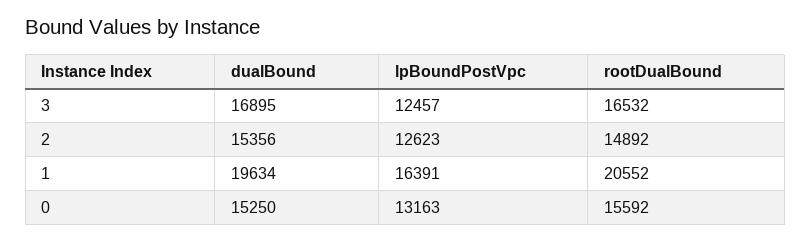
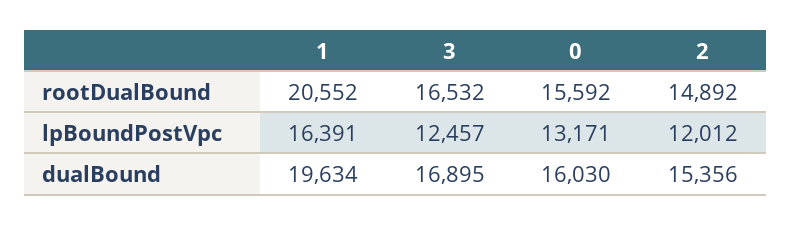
  {
    "dualBound": {
      "3": 16895,
      "2": 15356,
      "1": 19634,
-     "0": 15250
+     "0": 16030
    },
    "lpBoundPostVpc": {
      "3": 12457,
-     "2": 12623,
+     "2": 12012,
      "1": 16391,
-     "0": 13163
+     "0": 13171
    },
    "rootDualBound": {
      "3": 16532,
      "2": 14892,
      "1": 20552,
      "0": 15592
    }
  }

